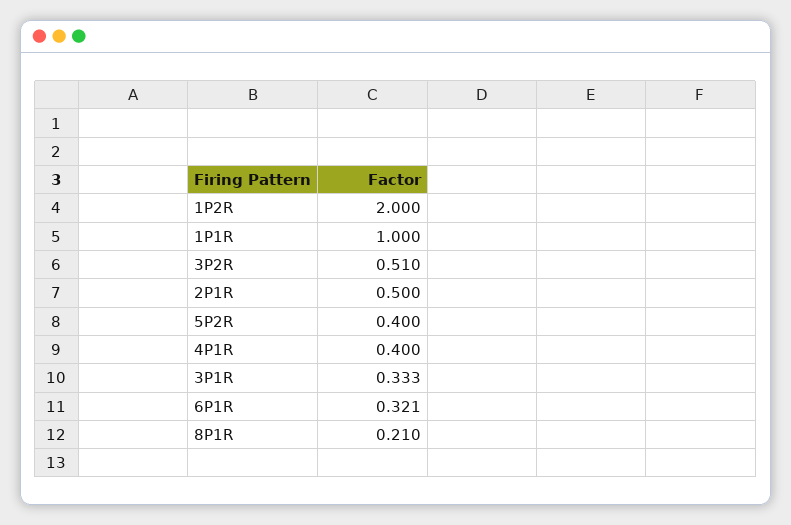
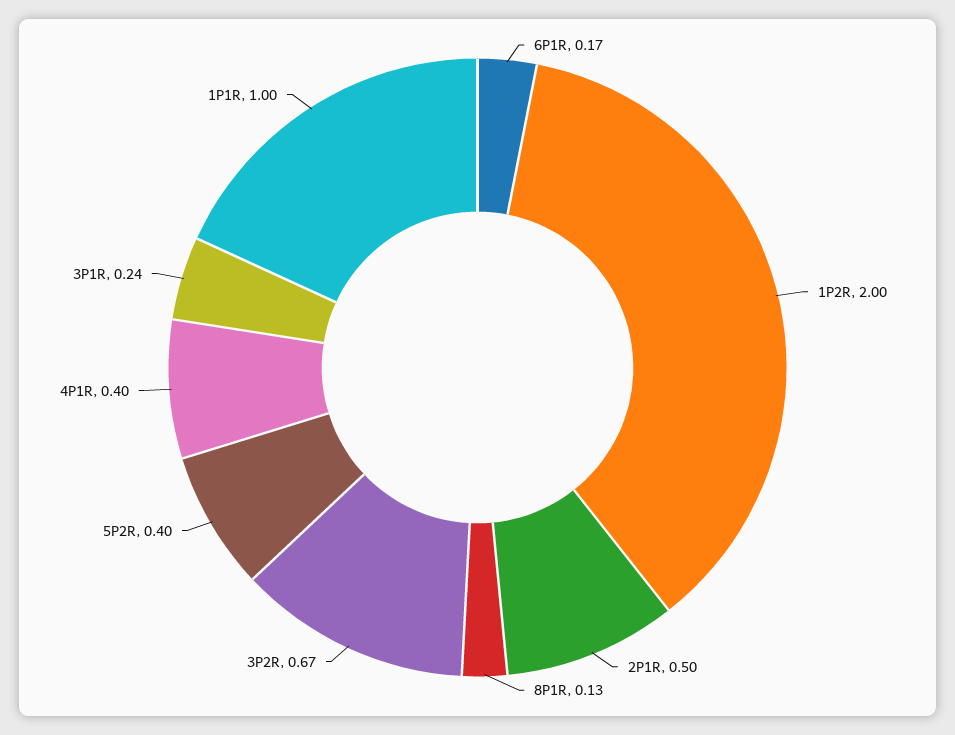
  {
    "1P2R": 2,
    "1P1R": 1,
-   "3P2R": 0.51,
+   "3P2R": 0.67,
    "2P1R": 0.5,
    "5P2R": 0.4,
    "4P1R": 0.4,
-   "3P1R": 0.333,
+   "3P1R": 0.24,
-   "6P1R": 0.321,
+   "6P1R": 0.17,
-   "8P1R": 0.21
+   "8P1R": 0.13
  }

